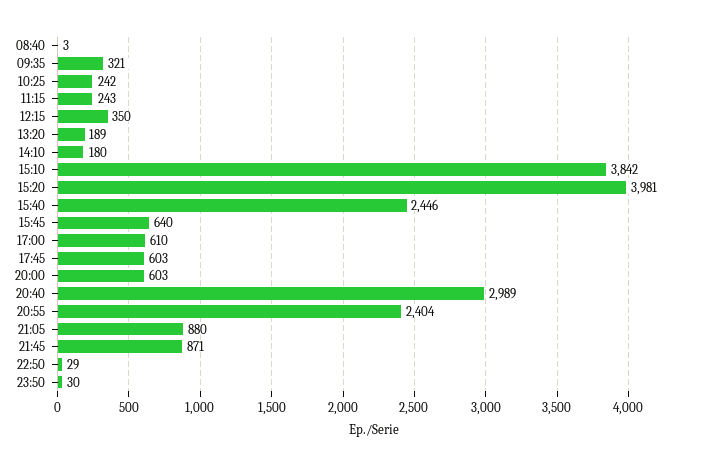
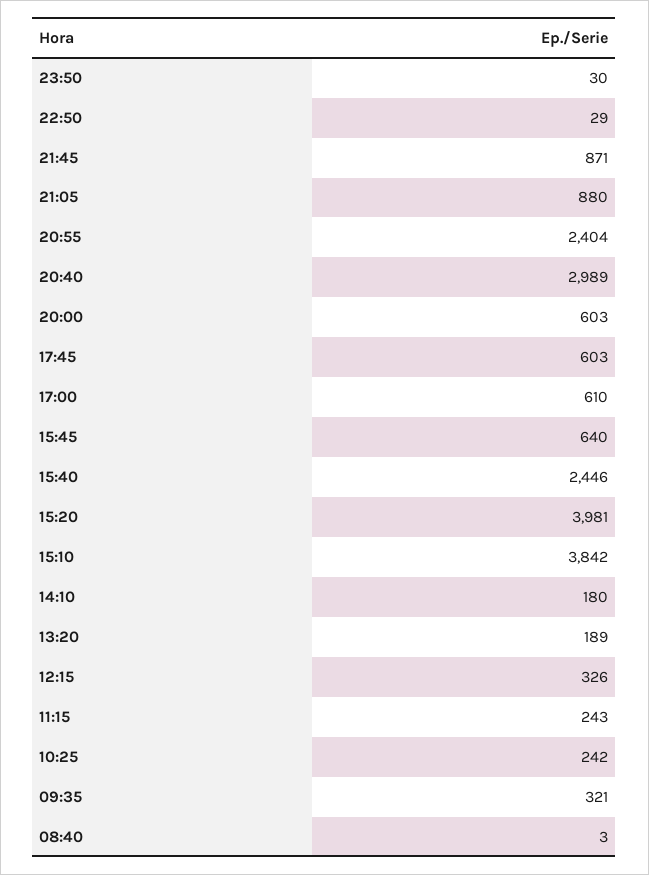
  {
    "08:40": 3,
    "09:35": 321,
    "10:25": 242,
    "11:15": 243,
-   "12:15": 350,
+   "12:15": 326,
    "13:20": 189,
    "14:10": 180,
    "15:10": 3842,
    "15:20": 3981,
    "15:40": 2446,
    "15:45": 640,
    "17:00": 610,
    "17:45": 603,
    "20:00": 603,
    "20:40": 2989,
    "20:55": 2404,
    "21:05": 880,
    "21:45": 871,
    "22:50": 29,
    "23:50": 30
  }

